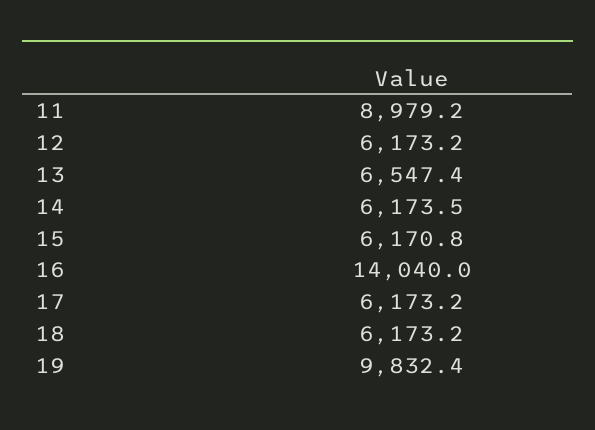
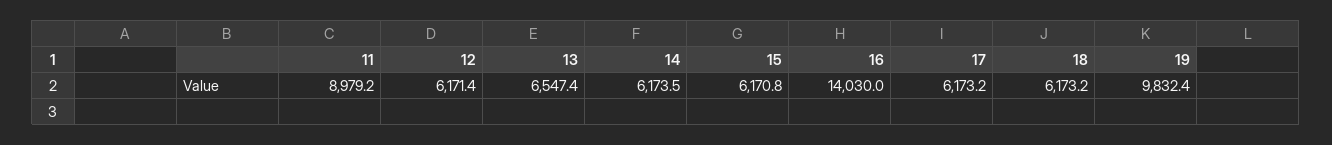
  {
    "11": 8979.2,
-   "12": 6173.2,
+   "12": 6171.4,
    "13": 6547.4,
    "14": 6173.5,
    "15": 6170.8,
-   "16": 14040,
+   "16": 14030,
    "17": 6173.2,
    "18": 6173.2,
    "19": 9832.4
  }

